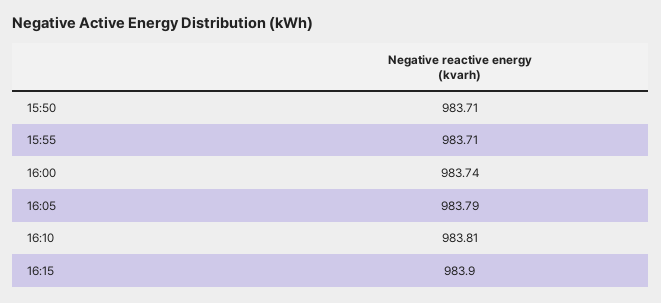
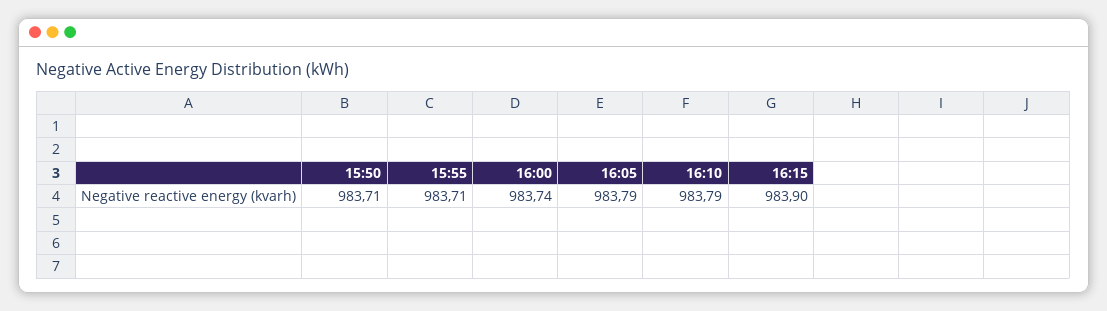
  {
    "15:50": 983.71,
    "15:55": 983.71,
    "16:00": 983.74,
    "16:05": 983.79,
-   "16:10": 983.81,
+   "16:10": 983.79,
    "16:15": 983.9
  }

